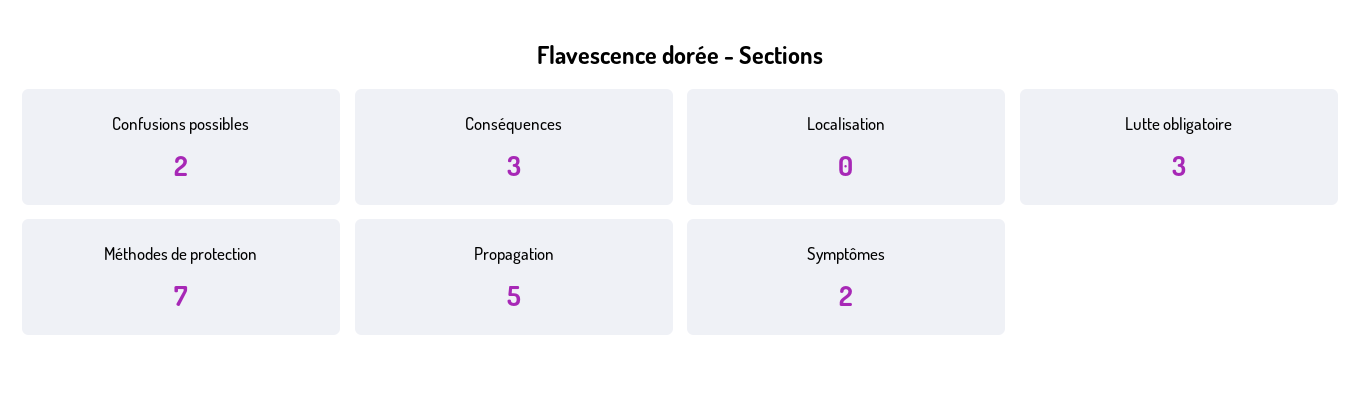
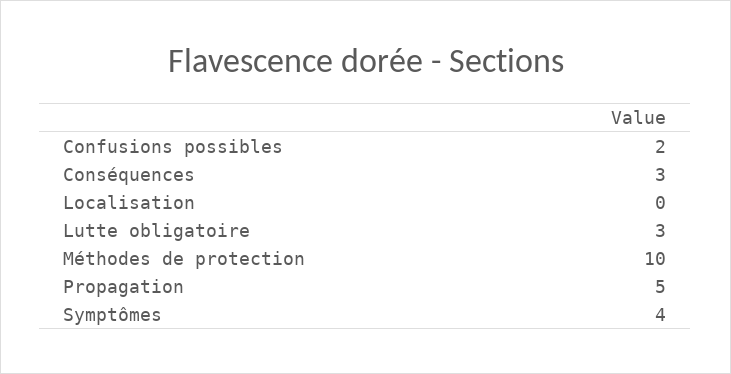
  {
    "Confusions possibles": 2,
    "Conséquences": 3,
    "Localisation": 0,
    "Lutte obligatoire": 3,
-   "Méthodes de protection": 7,
+   "Méthodes de protection": 10,
    "Propagation": 5,
-   "Symptômes": 2
+   "Symptômes": 4
  }

